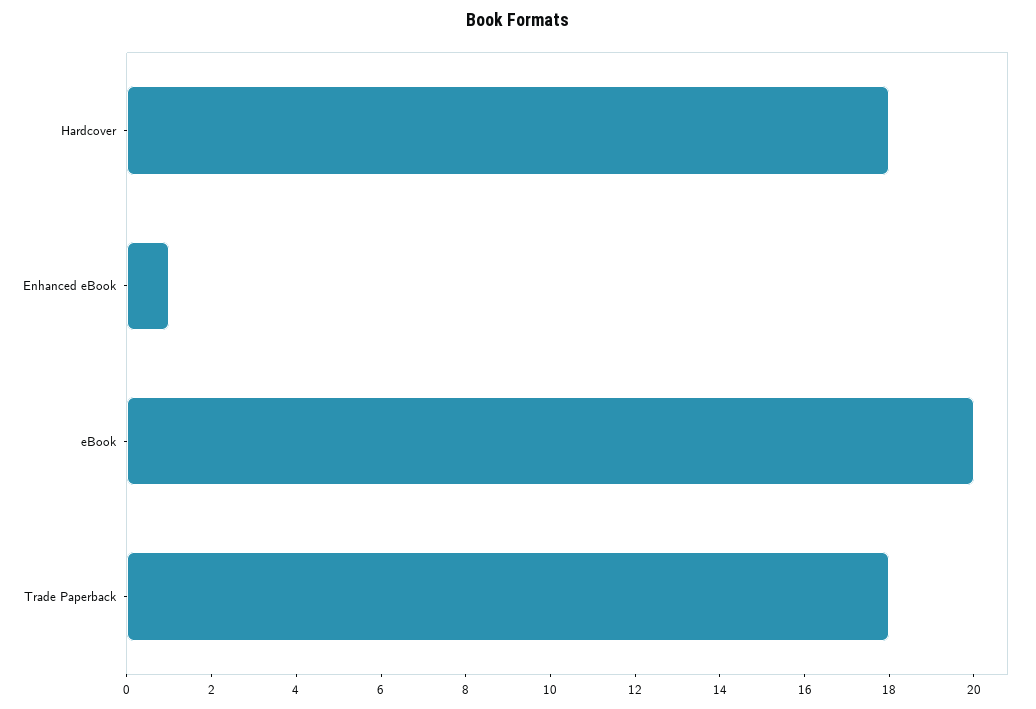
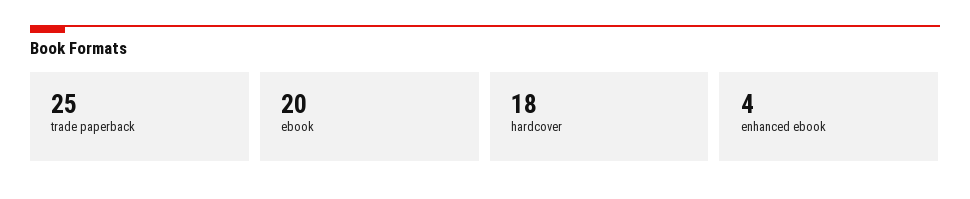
  {
    "Hardcover": 18,
-   "Enhanced eBook": 1,
+   "Enhanced eBook": 4,
    "eBook": 20,
-   "Trade Paperback": 18
+   "Trade Paperback": 25
  }

